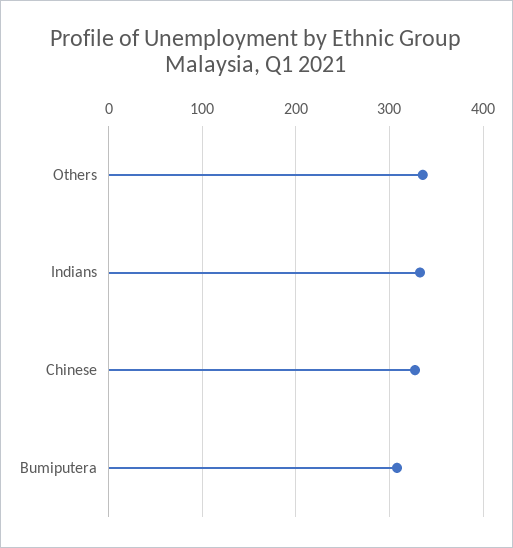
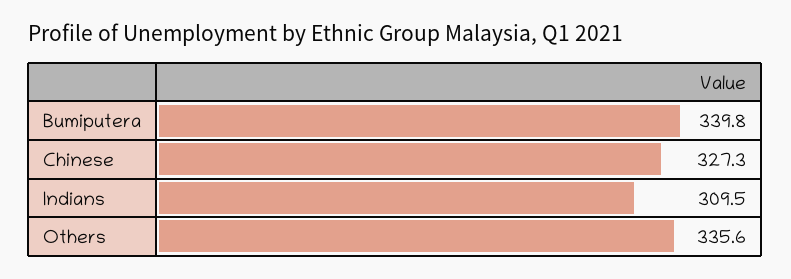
  {
    "Others": 335.6,
-   "Indians": 330,
+   "Indians": 309.5,
    "Chinese": 327.3,
-   "Bumiputera": 310
+   "Bumiputera": 339.8
  }

